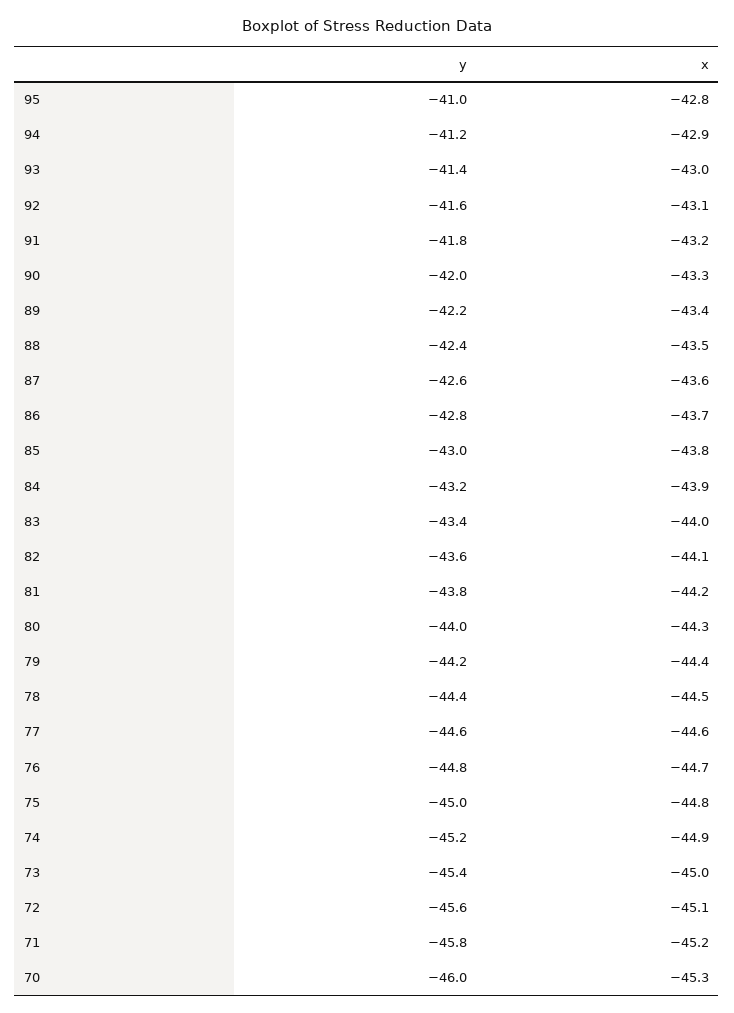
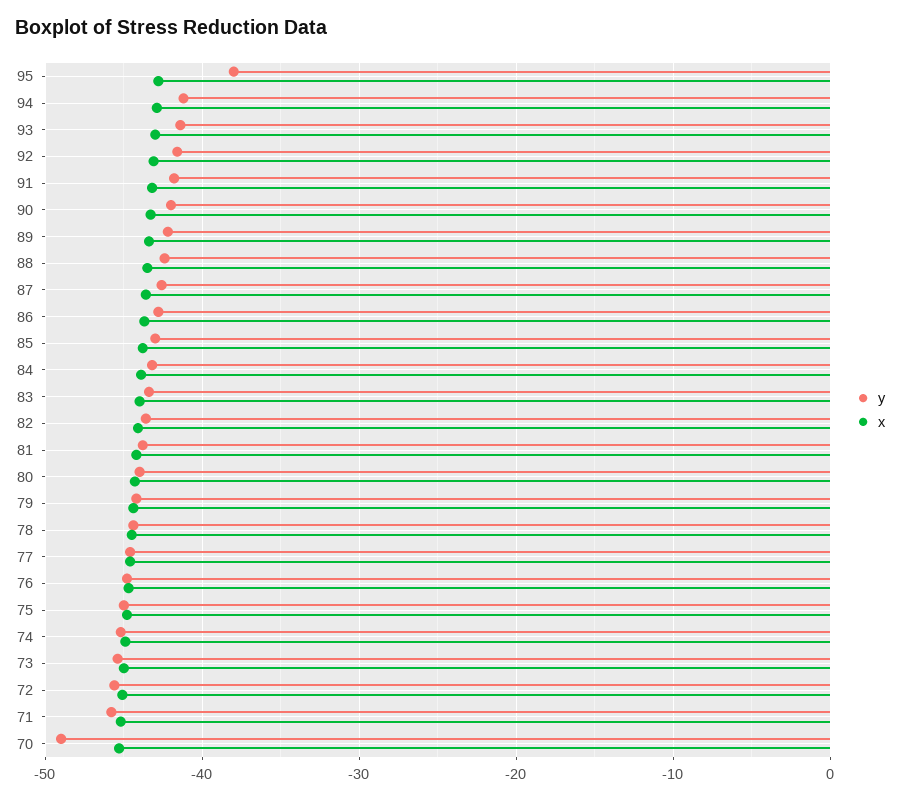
  {
    "y": {
-     "95": -41,
+     "95": -38,
      "94": -41.2,
      "93": -41.4,
      "92": -41.6,
      "91": -41.8,
      "90": -42,
      "89": -42.2,
      "88": -42.4,
      "87": -42.6,
      "86": -42.8,
      "85": -43,
      "84": -43.2,
      "83": -43.4,
      "82": -43.6,
      "81": -43.8,
      "80": -44,
      "79": -44.2,
      "78": -44.4,
      "77": -44.6,
      "76": -44.8,
      "75": -45,
      "74": -45.2,
      "73": -45.4,
      "72": -45.6,
      "71": -45.8,
-     "70": -46
+     "70": -49
    },
    "x": {
      "95": -42.8,
      "94": -42.9,
      "93": -43,
      "92": -43.1,
      "91": -43.2,
      "90": -43.3,
      "89": -43.4,
      "88": -43.5,
      "87": -43.6,
      "86": -43.7,
      "85": -43.8,
      "84": -43.9,
      "83": -44,
      "82": -44.1,
      "81": -44.2,
      "80": -44.3,
      "79": -44.4,
      "78": -44.5,
      "77": -44.6,
      "76": -44.7,
      "75": -44.8,
      "74": -44.9,
      "73": -45,
      "72": -45.1,
      "71": -45.2,
      "70": -45.3
    }
  }

